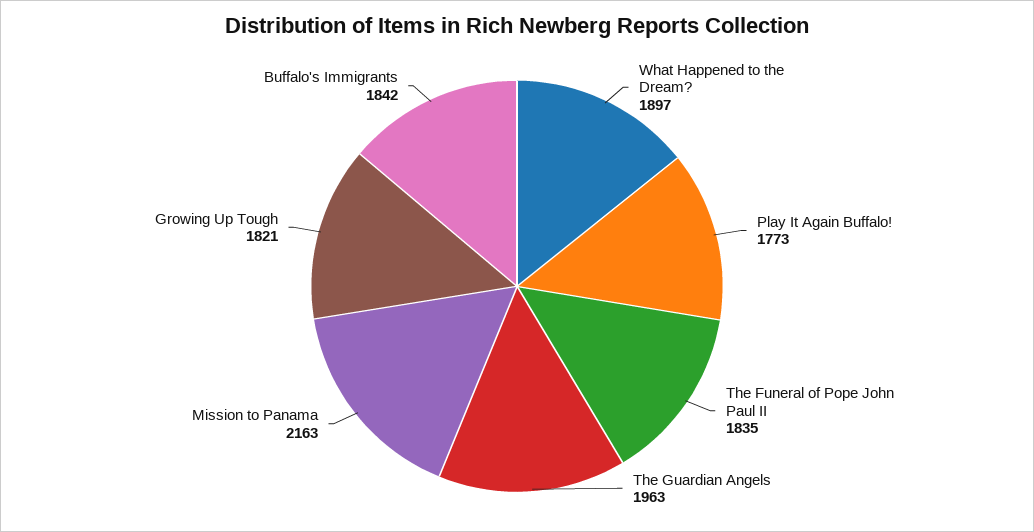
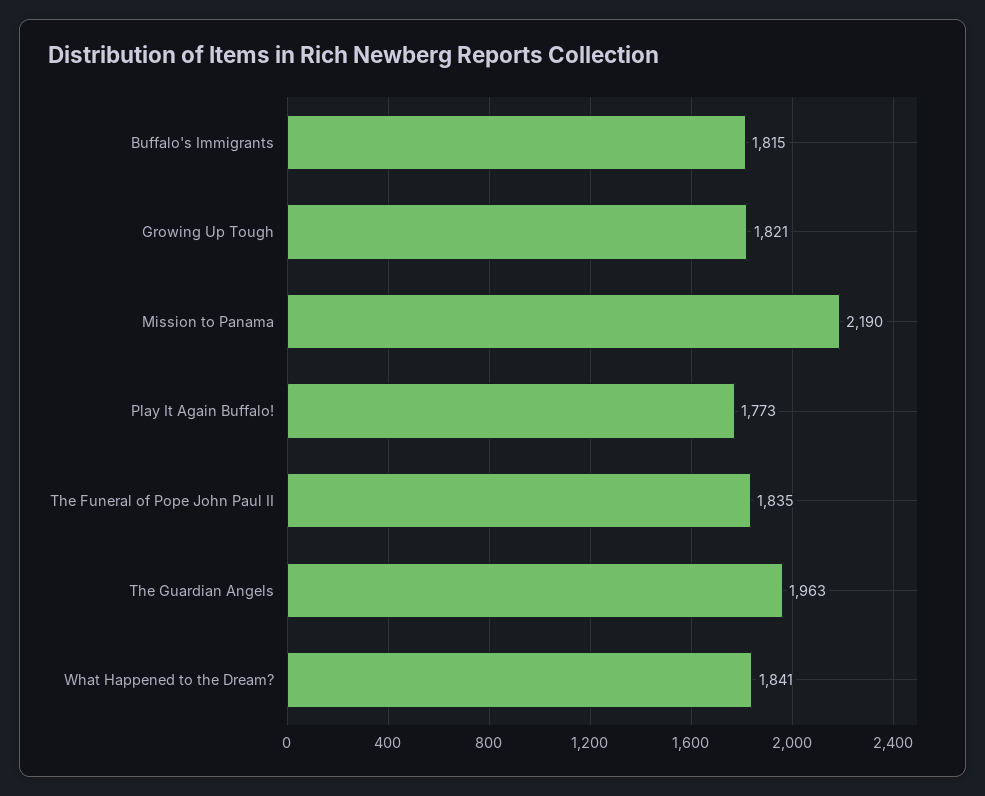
  {
-   "What Happened to the Dream?": 1897,
+   "What Happened to the Dream?": 1841,
    "Play It Again Buffalo!": 1773,
    "The Funeral of Pope John Paul II": 1835,
    "The Guardian Angels": 1963,
-   "Mission to Panama": 2163,
+   "Mission to Panama": 2190,
    "Growing Up Tough": 1821,
-   "Buffalo's Immigrants": 1842
+   "Buffalo's Immigrants": 1815
  }

